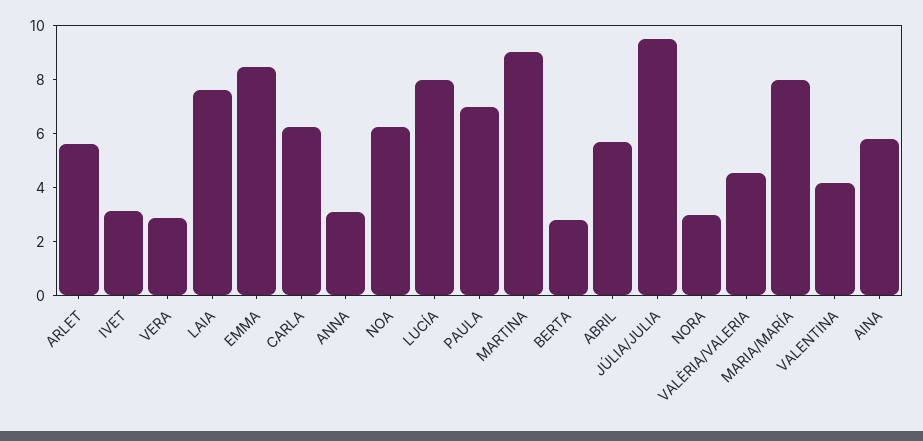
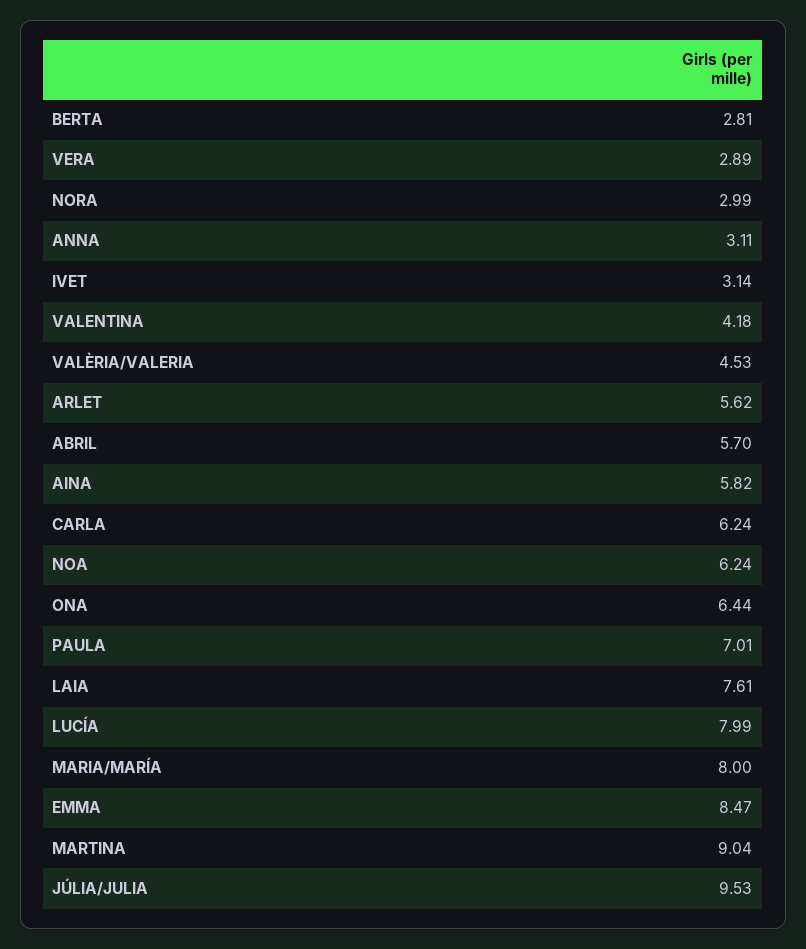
  {
    "ARLET": 5.62,
    "IVET": 3.14,
    "VERA": 2.89,
    "LAIA": 7.61,
    "EMMA": 8.47,
    "CARLA": 6.24,
    "ANNA": 3.11,
    "NOA": 6.24,
    "LUCÍA": 7.99,
    "PAULA": 7.01,
    "MARTINA": 9.04,
    "BERTA": 2.81,
    "ABRIL": 5.7,
    "JÚLIA/JULIA": 9.53,
    "NORA": 2.99,
    "VALÈRIA/VALERIA": 4.53,
    "MARIA/MARÍA": 8,
    "VALENTINA": 4.18,
-   "AINA": 5.82
+   "AINA": 5.82,
+   "ONA": 6.44
  }

